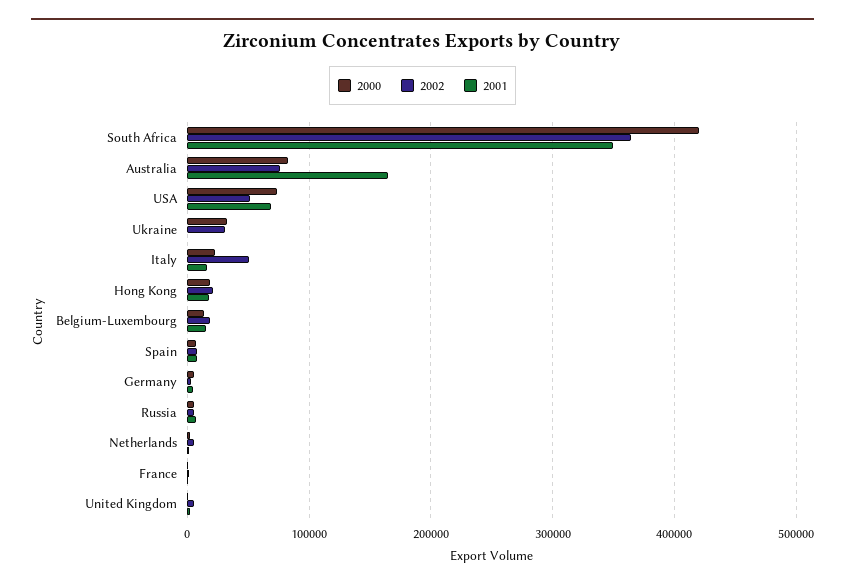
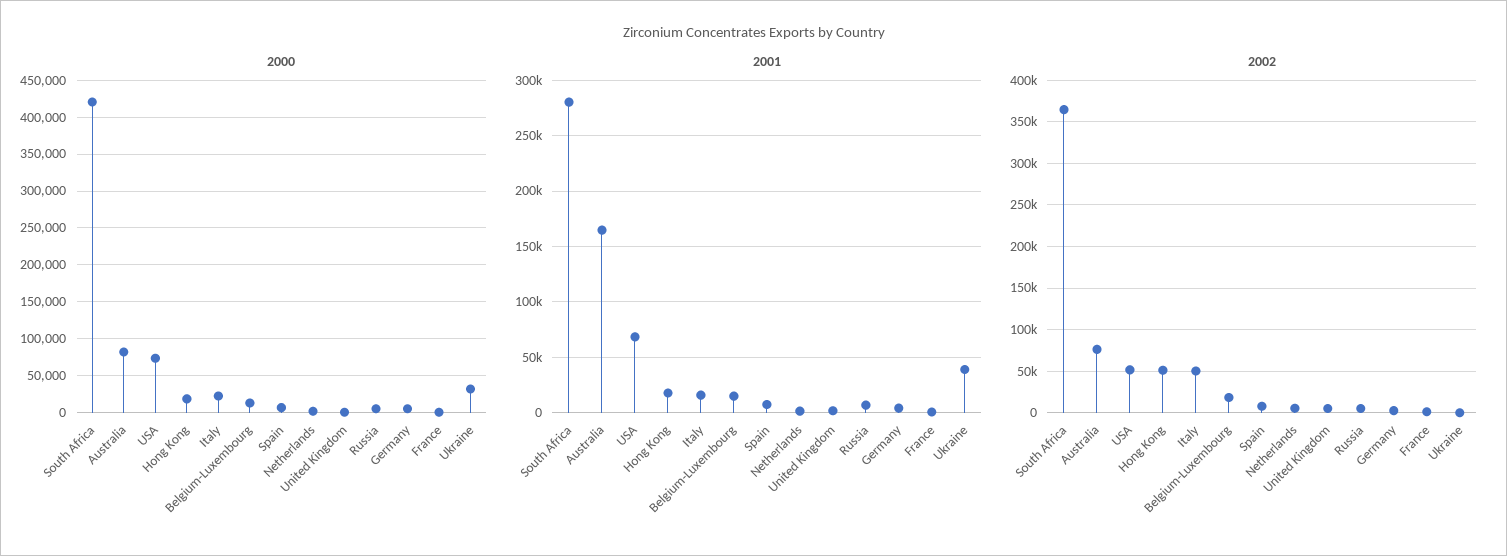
  {
    "2000": {
      "South Africa": 420000,
      "Australia": 80000,
      "USA": 70000,
      "Ukraine": 30000,
      "Italy": 20000,
      "Hong Kong": 20000,
      "Belgium-Luxembourg": 10000,
      "Spain": 10000,
      "Germany": 10000,
      "Russia": 10000,
      "Netherlands": 0,
      "France": 0,
      "United Kingdom": 0
    },
    "2002": {
      "South Africa": 360000,
      "Australia": 80000,
      "USA": 50000,
-     "Ukraine": 30000,
+     "Ukraine": 0,
      "Italy": 50000,
-     "Hong Kong": 20000,
+     "Hong Kong": 50000,
      "Belgium-Luxembourg": 20000,
      "Spain": 10000,
      "Germany": 0,
      "Russia": 10000,
      "Netherlands": 10000,
      "France": 0,
      "United Kingdom": 10000
    },
    "2001": {
-     "South Africa": 350000,
+     "South Africa": 280000,
      "Australia": 160000,
      "USA": 70000,
-     "Ukraine": 0,
+     "Ukraine": 40000,
      "Italy": 20000,
      "Hong Kong": 20000,
      "Belgium-Luxembourg": 10000,
      "Spain": 10000,
      "Germany": 0,
      "Russia": 10000,
      "Netherlands": 0,
      "France": 0,
      "United Kingdom": 0
    }
  }

